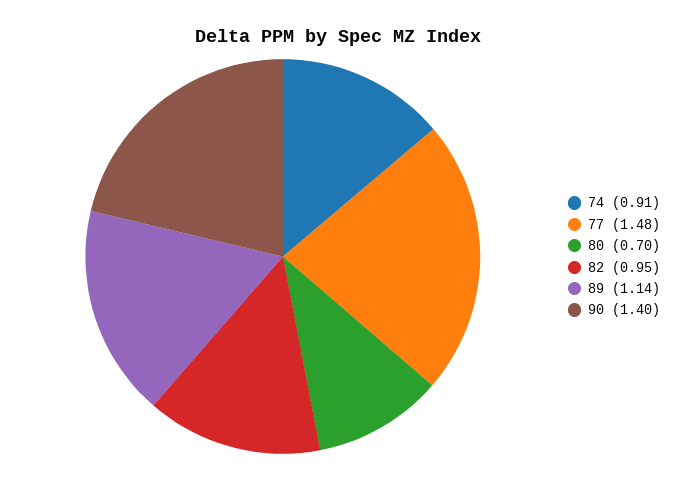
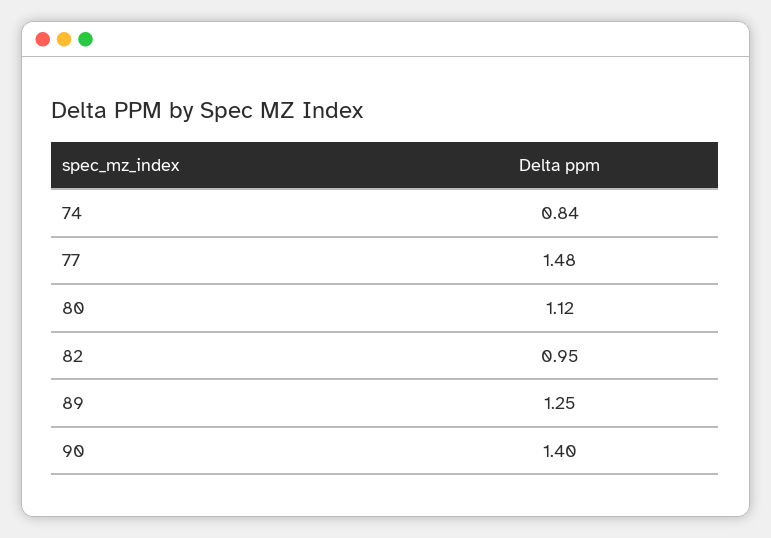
  {
-   "74": 0.91,
+   "74": 0.84,
    "77": 1.48,
-   "80": 0.7,
+   "80": 1.12,
    "82": 0.95,
-   "89": 1.14,
+   "89": 1.25,
    "90": 1.4
  }

